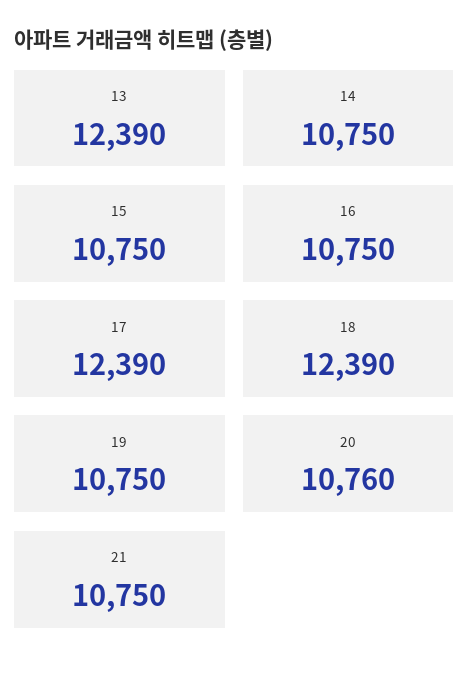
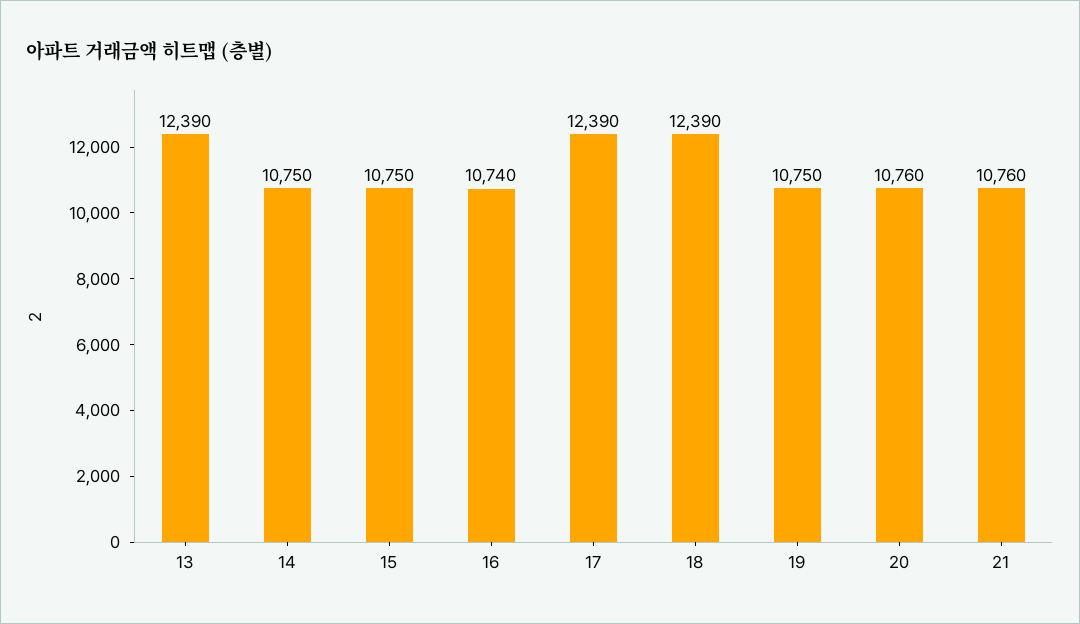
  {
    "13": 12390,
    "14": 10750,
    "15": 10750,
-   "16": 10750,
+   "16": 10740,
    "17": 12390,
    "18": 12390,
    "19": 10750,
    "20": 10760,
-   "21": 10750
+   "21": 10760
  }

